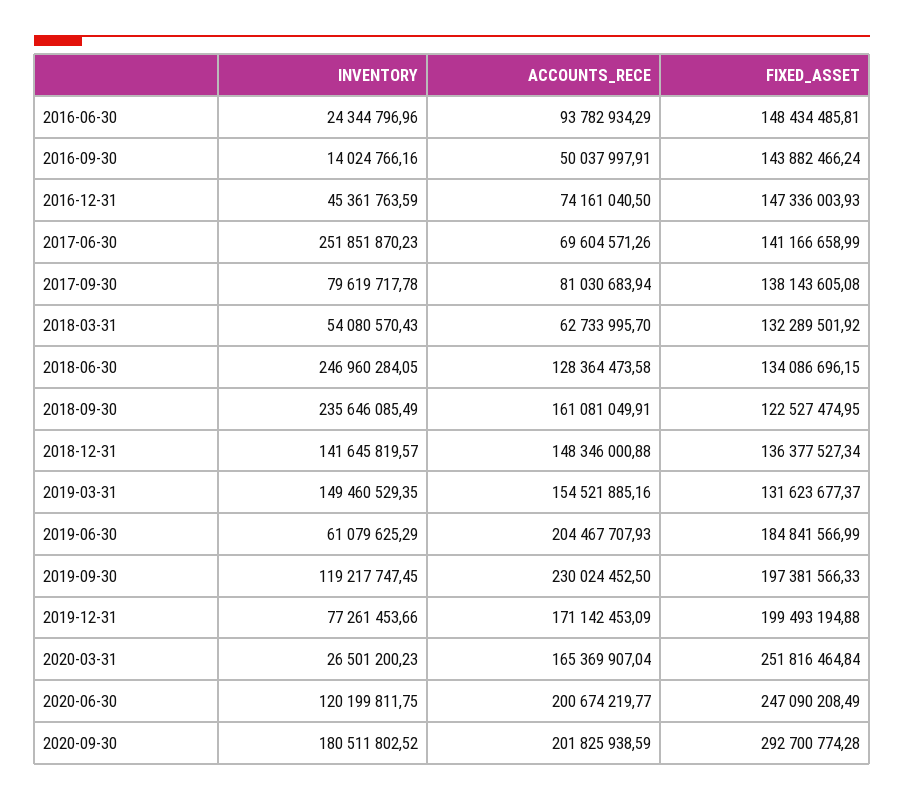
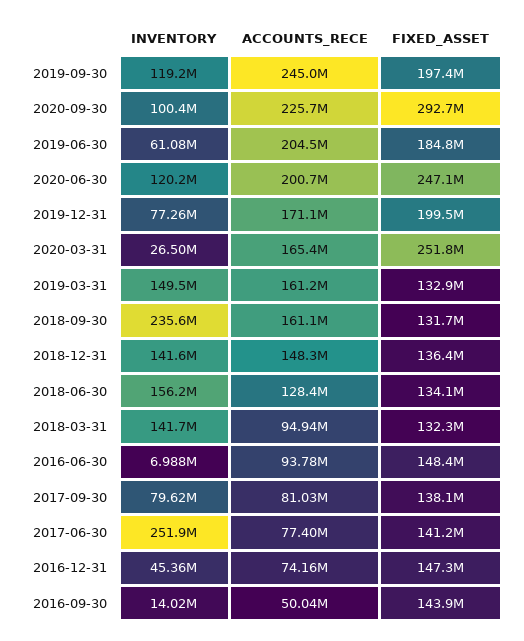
  {
    "INVENTORY": {
-     "2016-06-30": 24344796.96,
+     "2016-06-30": 6988000,
      "2016-09-30": 14024766.16,
      "2016-12-31": 45361763.59,
      "2017-06-30": 251851870.23,
      "2017-09-30": 79619717.78,
-     "2018-03-31": 54080570.43,
+     "2018-03-31": 141700000,
-     "2018-06-30": 246960284.05,
+     "2018-06-30": 156200000,
      "2018-09-30": 235646085.49,
      "2018-12-31": 141645819.57,
      "2019-03-31": 149460529.35,
      "2019-06-30": 61079625.29,
      "2019-09-30": 119217747.45,
      "2019-12-31": 77261453.66,
      "2020-03-31": 26501200.23,
      "2020-06-30": 120199811.75,
-     "2020-09-30": 180511802.52
+     "2020-09-30": 100400000
    },
    "ACCOUNTS_RECE": {
      "2016-06-30": 93782934.29,
      "2016-09-30": 50037997.91,
      "2016-12-31": 74161040.5,
-     "2017-06-30": 69604571.26,
+     "2017-06-30": 77400000,
      "2017-09-30": 81030683.94,
-     "2018-03-31": 62733995.7,
+     "2018-03-31": 94940000,
      "2018-06-30": 128364473.58,
      "2018-09-30": 161081049.91,
      "2018-12-31": 148346000.88,
-     "2019-03-31": 154521885.16,
+     "2019-03-31": 161200000,
      "2019-06-30": 204467707.93,
-     "2019-09-30": 230024452.5,
+     "2019-09-30": 245000000,
      "2019-12-31": 171142453.09,
      "2020-03-31": 165369907.04,
      "2020-06-30": 200674219.77,
-     "2020-09-30": 201825938.59
+     "2020-09-30": 225700000
    },
    "FIXED_ASSET": {
      "2016-06-30": 148434485.81,
      "2016-09-30": 143882466.24,
      "2016-12-31": 147336003.93,
      "2017-06-30": 141166658.99,
      "2017-09-30": 138143605.08,
      "2018-03-31": 132289501.92,
      "2018-06-30": 134086696.15,
-     "2018-09-30": 122527474.95,
+     "2018-09-30": 131700000,
      "2018-12-31": 136377527.34,
-     "2019-03-31": 131623677.37,
+     "2019-03-31": 132900000,
      "2019-06-30": 184841566.99,
      "2019-09-30": 197381566.33,
      "2019-12-31": 199493194.88,
      "2020-03-31": 251816464.84,
      "2020-06-30": 247090208.49,
      "2020-09-30": 292700774.28
    }
  }

